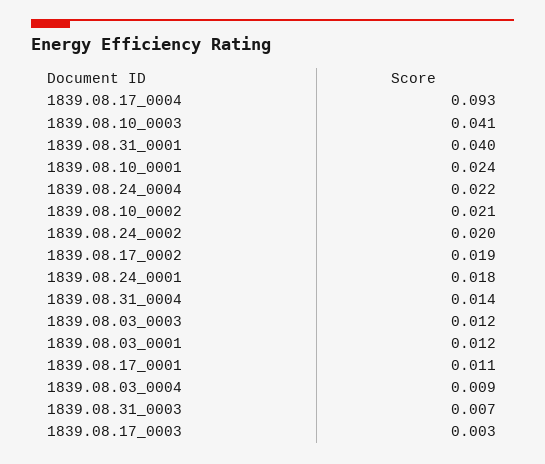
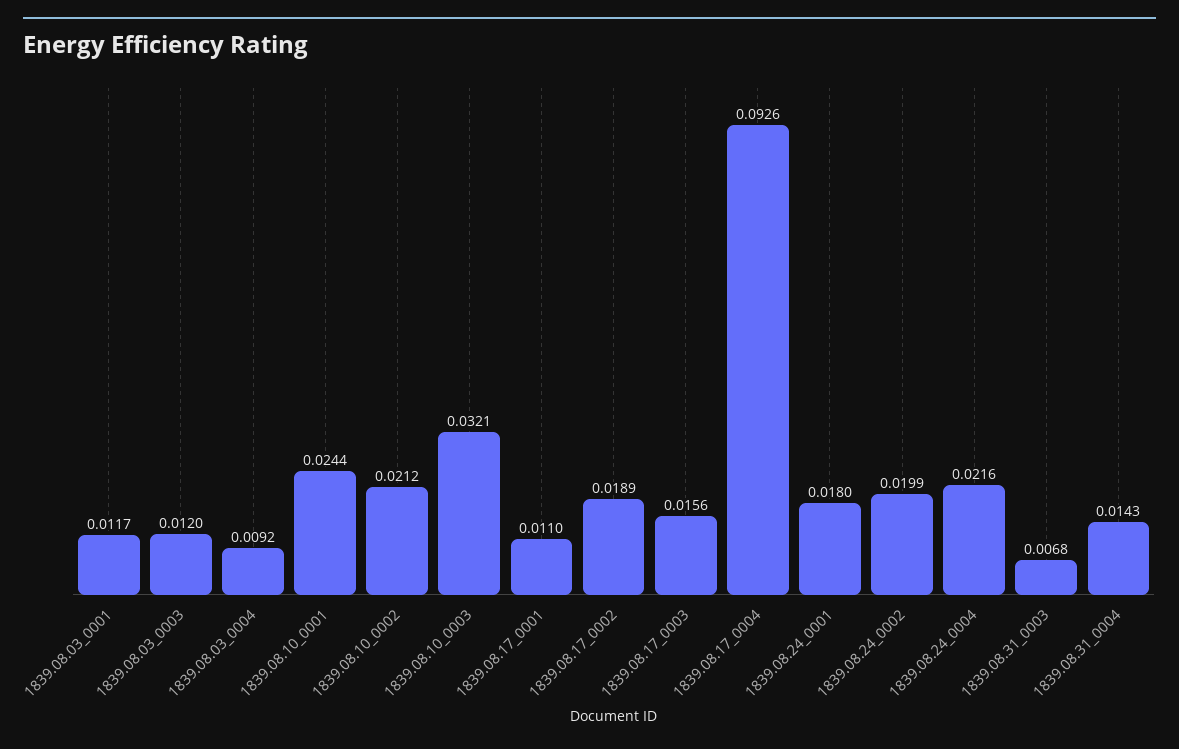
  {
    "1839.08.17_0004": 0.0926,
-   "1839.08.10_0003": 0.041,
+   "1839.08.10_0003": 0.0321,
-   "1839.08.31_0001": 0.04,
    "1839.08.10_0001": 0.0244,
    "1839.08.24_0004": 0.0216,
    "1839.08.10_0002": 0.0212,
    "1839.08.24_0002": 0.0199,
    "1839.08.17_0002": 0.0189,
    "1839.08.24_0001": 0.018,
    "1839.08.31_0004": 0.0143,
    "1839.08.03_0003": 0.012,
    "1839.08.03_0001": 0.0117,
    "1839.08.17_0001": 0.011,
    "1839.08.03_0004": 0.0092,
    "1839.08.31_0003": 0.0068,
-   "1839.08.17_0003": 0.003
+   "1839.08.17_0003": 0.0156
  }

